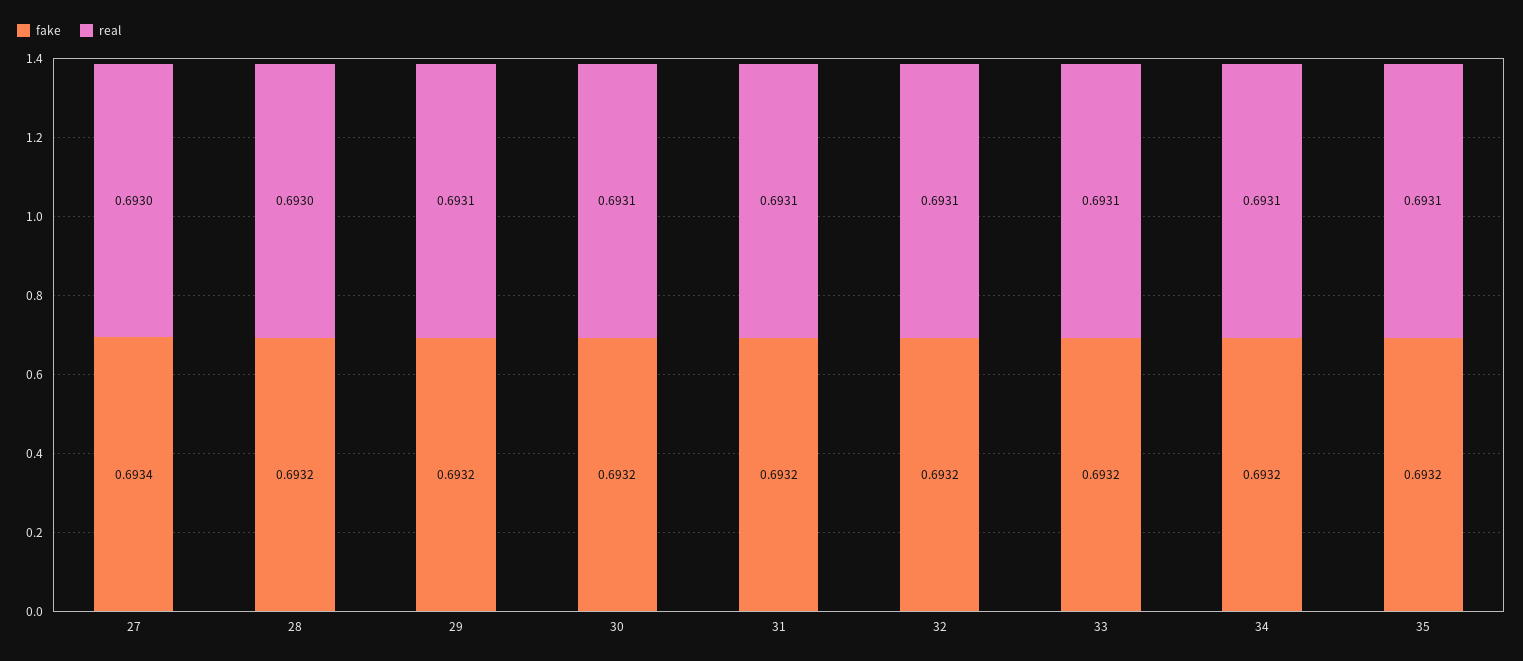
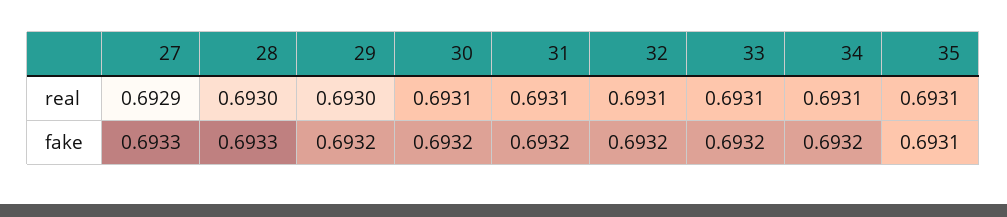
  {
    "fake": {
-     "27": 0.6934,
+     "27": 0.6933,
-     "28": 0.6932,
+     "28": 0.6933,
      "29": 0.6932,
      "30": 0.6932,
      "31": 0.6932,
      "32": 0.6932,
      "33": 0.6932,
      "34": 0.6932,
-     "35": 0.6932
+     "35": 0.6931
    },
    "real": {
-     "27": 0.693,
+     "27": 0.6929,
      "28": 0.693,
-     "29": 0.6931,
+     "29": 0.693,
      "30": 0.6931,
      "31": 0.6931,
      "32": 0.6931,
      "33": 0.6931,
      "34": 0.6931,
      "35": 0.6931
    }
  }

